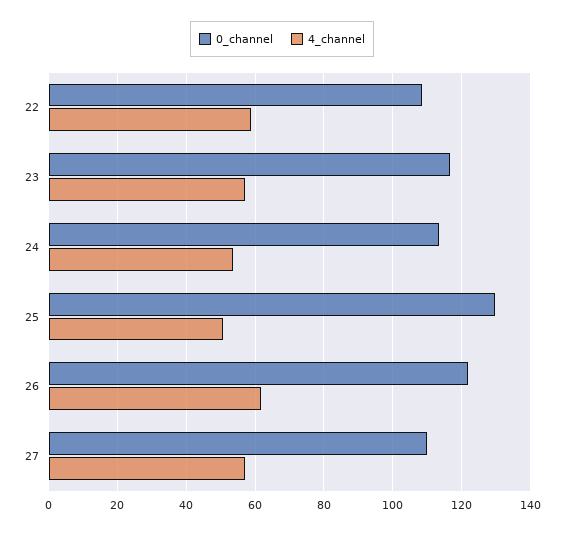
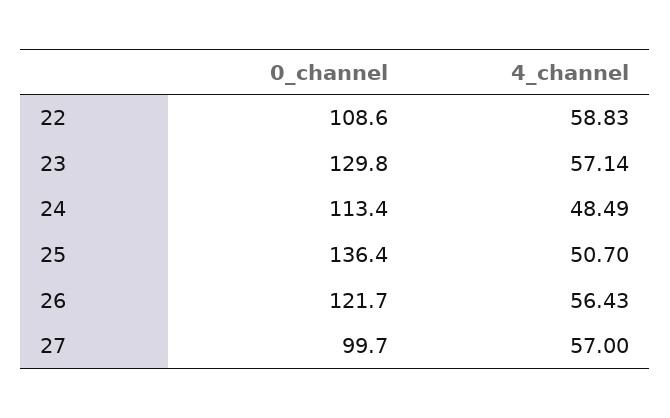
  {
    "0_channel": {
      "22": 108.6,
-     "23": 116,
+     "23": 129.8,
      "24": 113.4,
-     "25": 130,
+     "25": 136.4,
      "26": 121.7,
-     "27": 110
+     "27": 99.7
    },
    "4_channel": {
      "22": 58.83,
      "23": 57.14,
-     "24": 54,
+     "24": 48.49,
      "25": 50.7,
-     "26": 62,
+     "26": 56.43,
      "27": 57
    }
  }

